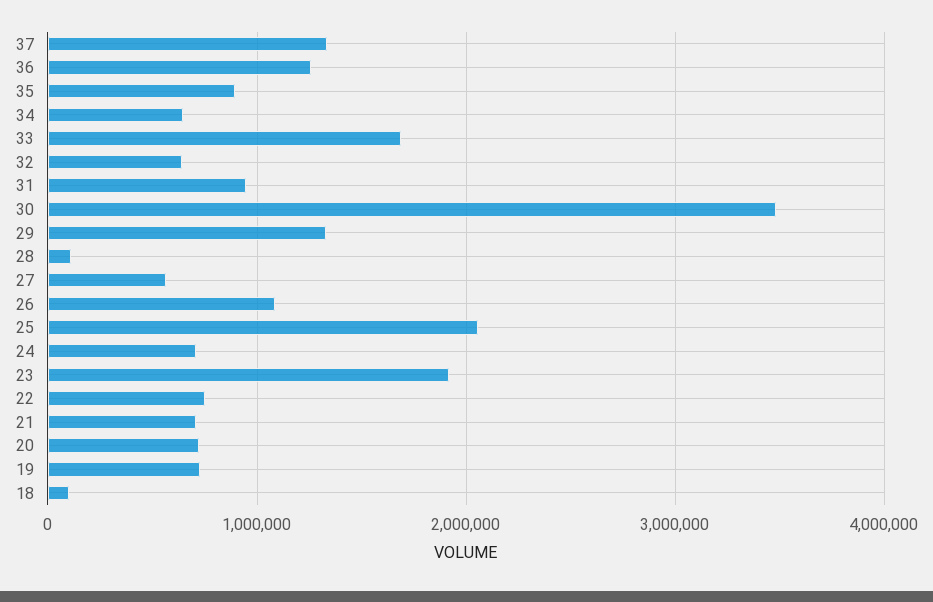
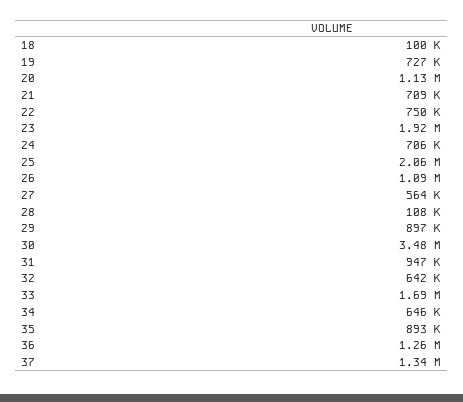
  {
    "37": 1340000,
    "36": 1260000,
    "35": 893000,
    "34": 646000,
    "33": 1690000,
    "32": 642000,
    "31": 947000,
    "30": 3480000,
-   "29": 1300000,
+   "29": 897000,
    "28": 108000,
    "27": 564000,
    "26": 1090000,
    "25": 2060000,
    "24": 706000,
    "23": 1920000,
    "22": 750000,
    "21": 709000,
-   "20": 700000,
+   "20": 1130000,
    "19": 727000,
    "18": 100000
  }

